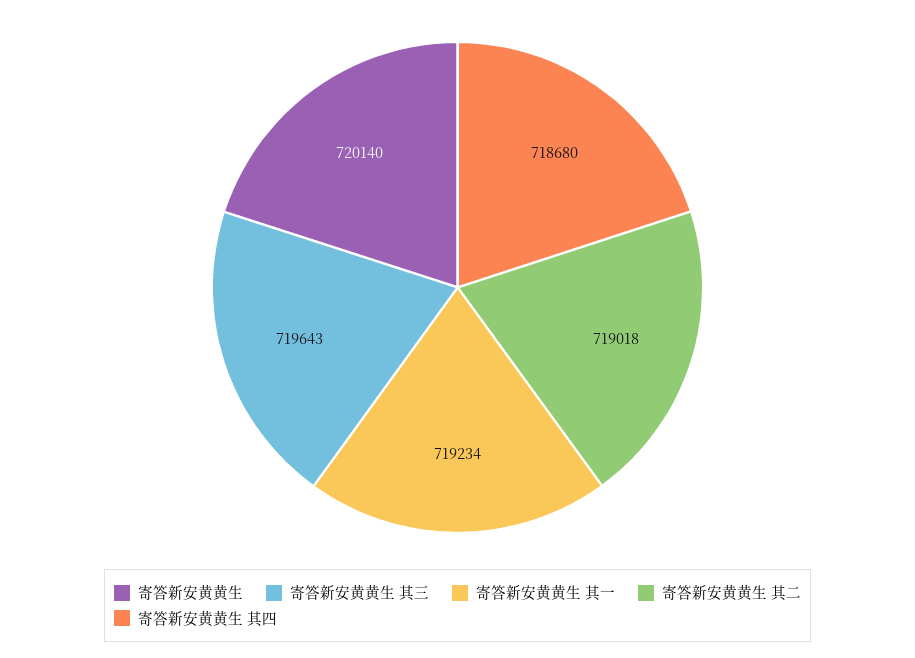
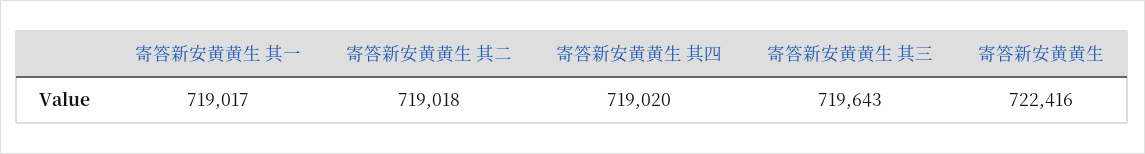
  {
-   "寄答新安黄黄生": 720140,
+   "寄答新安黄黄生": 722416,
    "寄答新安黄黄生 其三": 719643,
-   "寄答新安黄黄生 其一": 719234,
+   "寄答新安黄黄生 其一": 719017,
    "寄答新安黄黄生 其二": 719018,
-   "寄答新安黄黄生 其四": 718680
+   "寄答新安黄黄生 其四": 719020
  }

